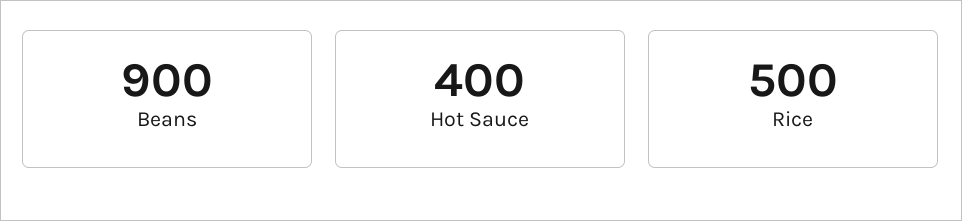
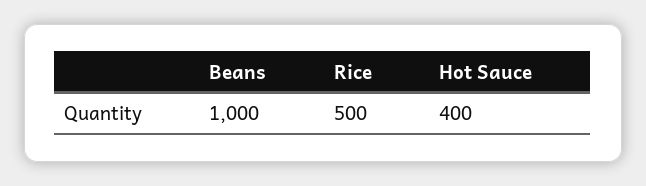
  {
-   "Beans": 900,
+   "Beans": 1000,
    "Hot Sauce": 400,
    "Rice": 500
  }

